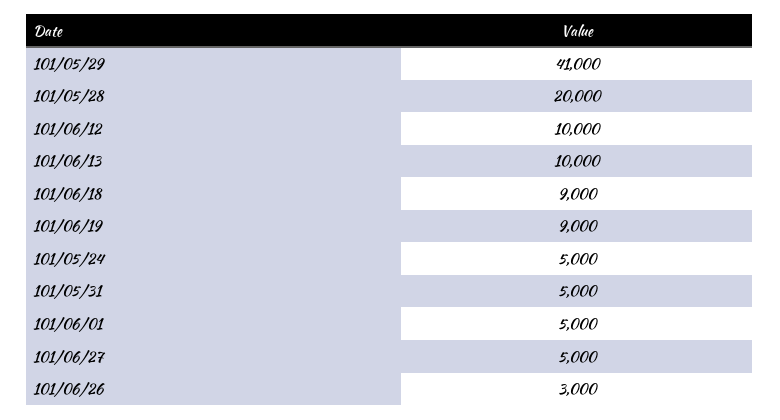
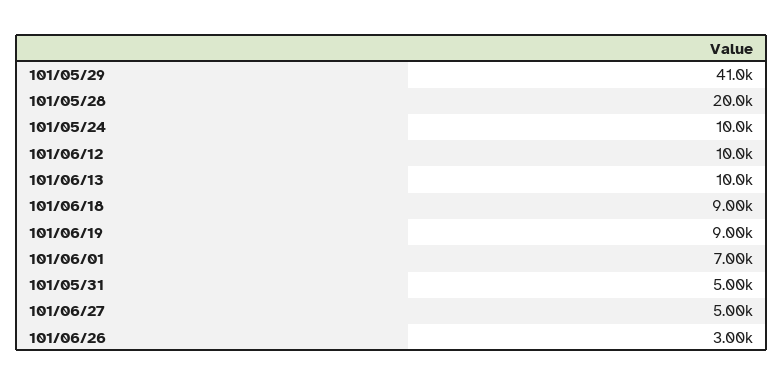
  {
    "101/05/29": 41000,
    "101/05/28": 20000,
    "101/06/12": 10000,
    "101/06/13": 10000,
    "101/06/18": 9000,
    "101/06/19": 9000,
-   "101/05/24": 5000,
+   "101/05/24": 10000,
    "101/05/31": 5000,
-   "101/06/01": 5000,
+   "101/06/01": 7000,
    "101/06/27": 5000,
    "101/06/26": 3000
  }

